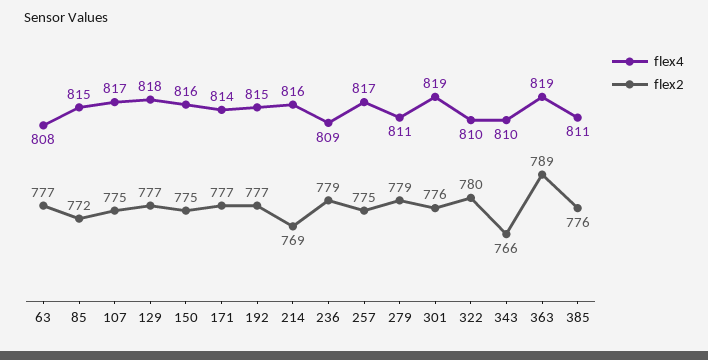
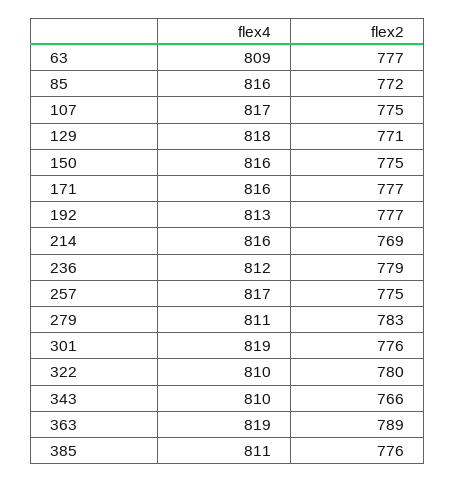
  {
    "flex4": {
-     "63": 808,
+     "63": 809,
-     "85": 815,
+     "85": 816,
      "107": 817,
      "129": 818,
      "150": 816,
-     "171": 814,
+     "171": 816,
-     "192": 815,
+     "192": 813,
      "214": 816,
-     "236": 809,
+     "236": 812,
      "257": 817,
      "279": 811,
      "301": 819,
      "322": 810,
      "343": 810,
      "363": 819,
      "385": 811
    },
    "flex2": {
      "63": 777,
      "85": 772,
      "107": 775,
-     "129": 777,
+     "129": 771,
      "150": 775,
      "171": 777,
      "192": 777,
      "214": 769,
      "236": 779,
      "257": 775,
-     "279": 779,
+     "279": 783,
      "301": 776,
      "322": 780,
      "343": 766,
      "363": 789,
      "385": 776
    }
  }

